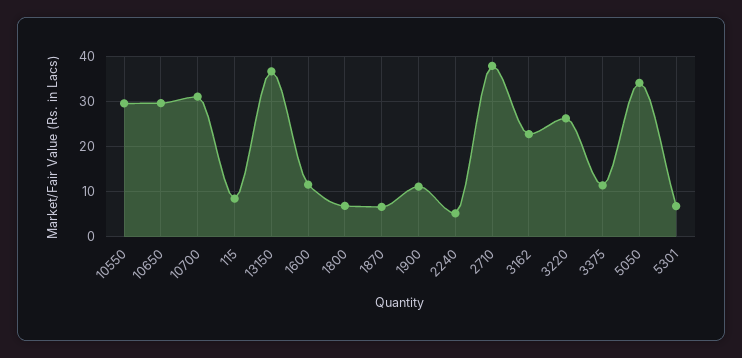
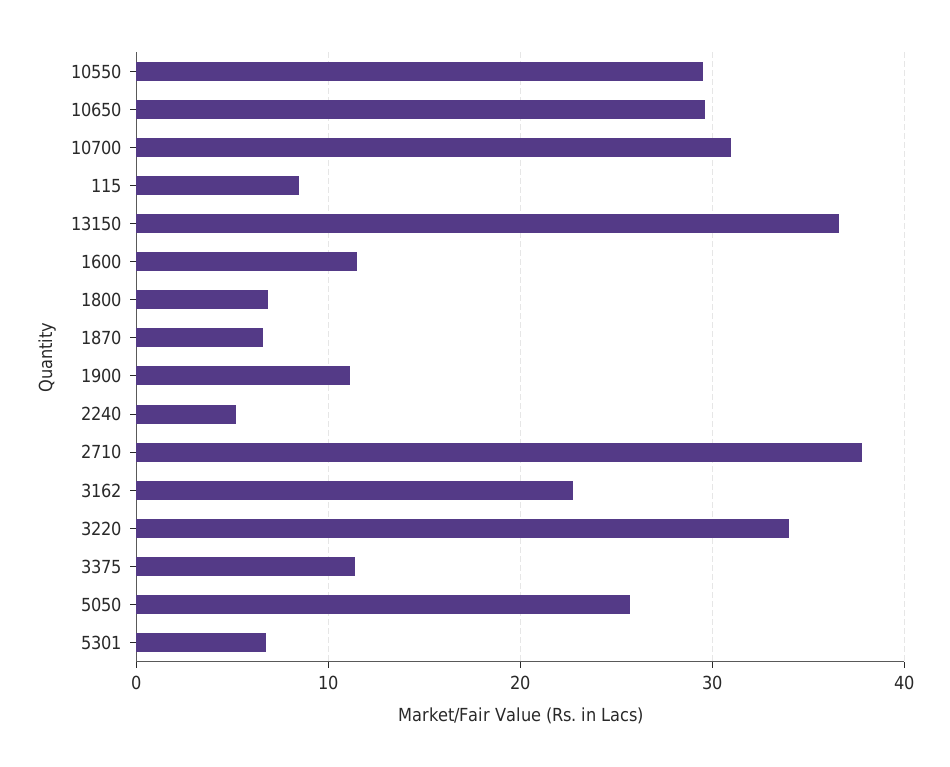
  {
    "10550": 30,
    "10650": 30,
    "10700": 31,
    "115": 8,
    "13150": 37,
    "1600": 12,
    "1800": 7,
    "1870": 7,
    "1900": 11,
    "2240": 5,
    "2710": 38,
    "3162": 23,
-   "3220": 26,
+   "3220": 34,
    "3375": 11,
-   "5050": 34,
+   "5050": 26,
    "5301": 7
  }

